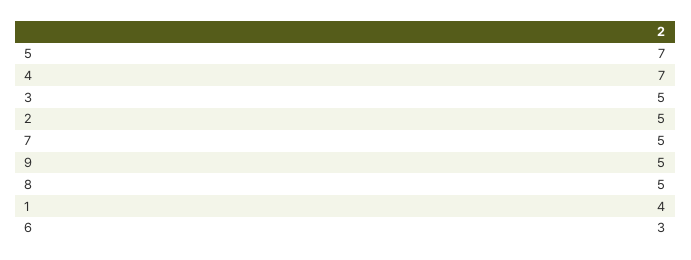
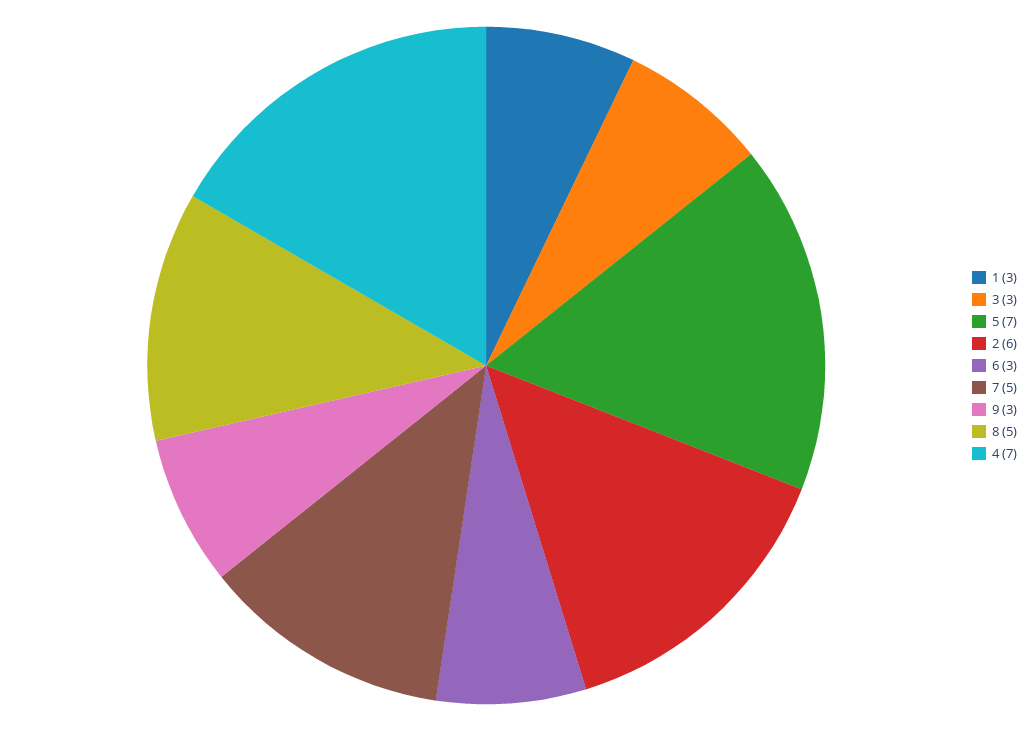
  {
    "5": 7,
    "4": 7,
-   "3": 5,
+   "3": 3,
-   "2": 5,
+   "2": 6,
    "7": 5,
-   "9": 5,
+   "9": 3,
    "8": 5,
-   "1": 4,
+   "1": 3,
    "6": 3
  }

